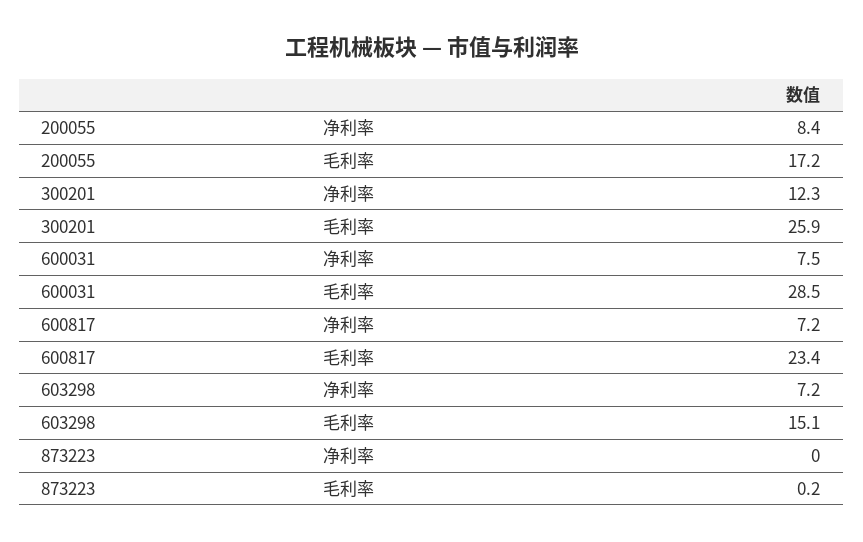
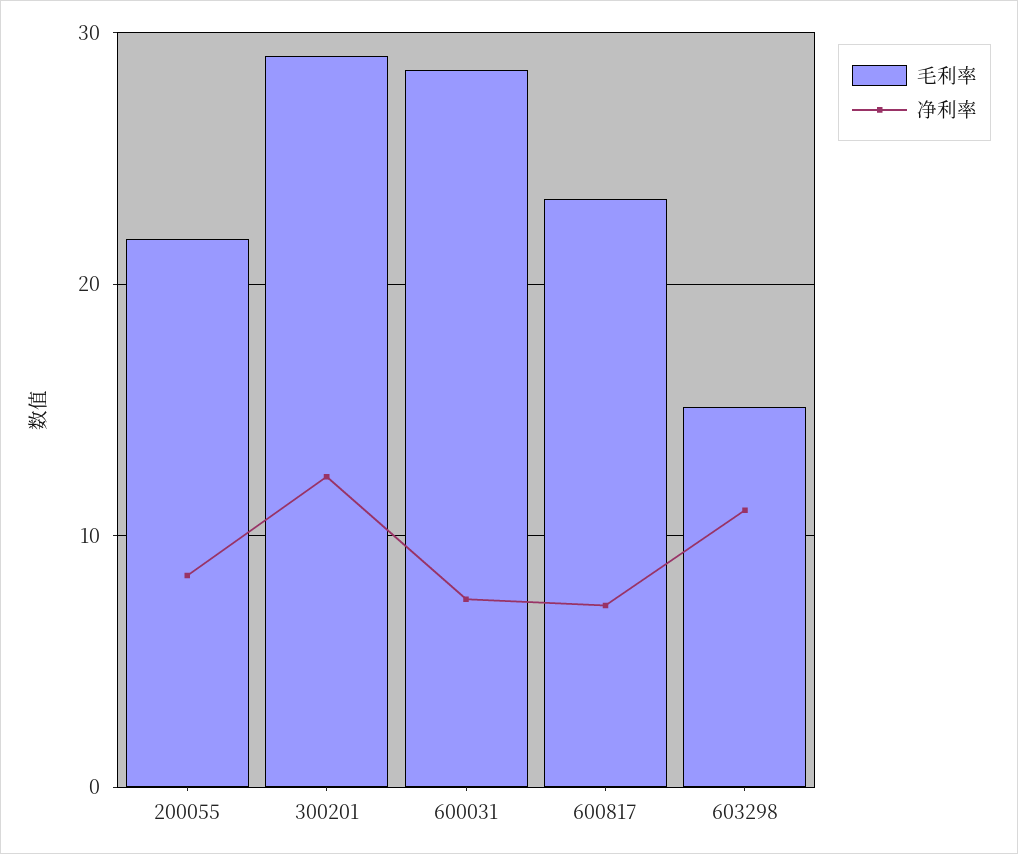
  {
    "净利率": {
      "200055": 8.4,
      "300201": 12.3,
      "600031": 7.5,
      "600817": 7.2,
-     "603298": 7.2,
+     "603298": 11
-     "873223": 0
    },
    "毛利率": {
-     "200055": 17.2,
+     "200055": 22,
-     "300201": 25.9,
+     "300201": 29,
      "600031": 28.5,
      "600817": 23.4,
-     "603298": 15.1,
+     "603298": 15.1
-     "873223": 0.2
    }
  }

